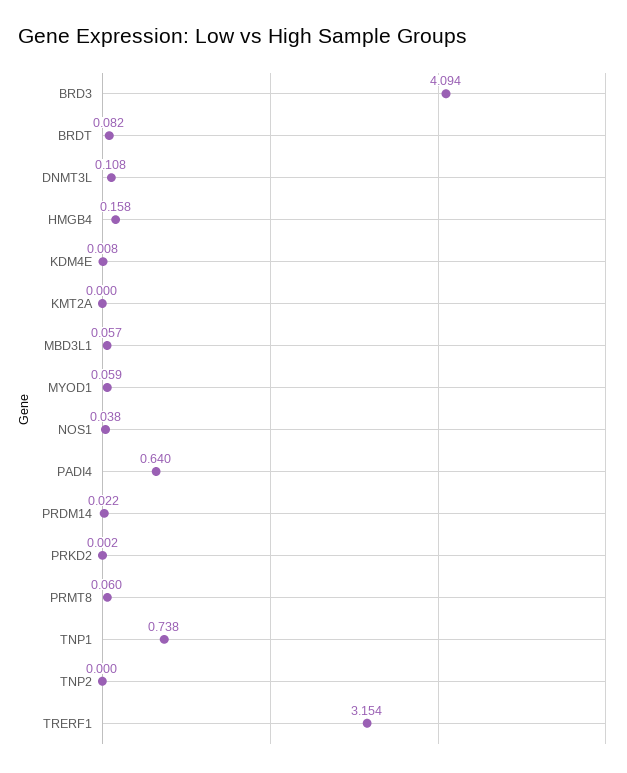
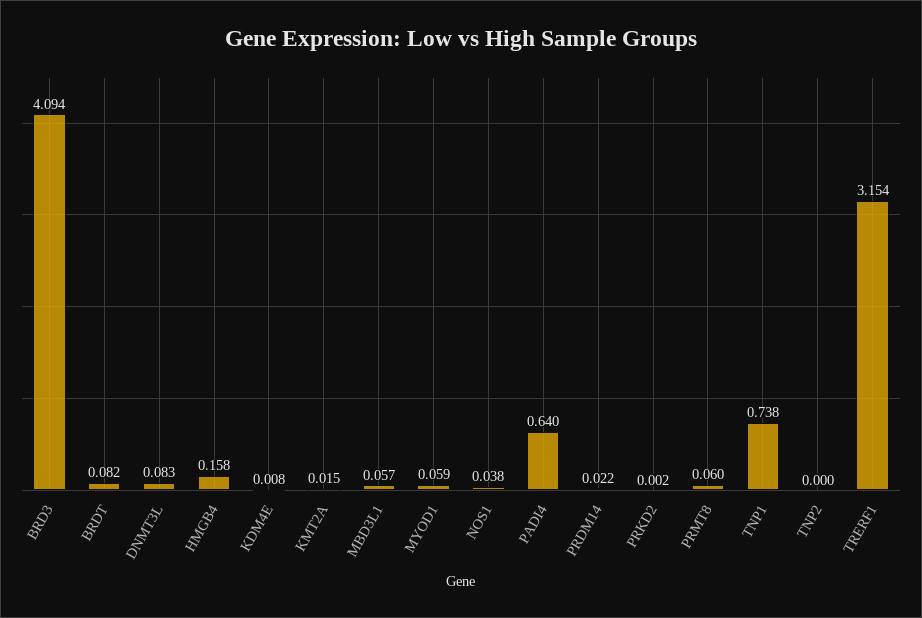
  {
    "BRD3": 4.094,
    "BRDT": 0.082,
-   "DNMT3L": 0.108,
+   "DNMT3L": 0.083,
    "HMGB4": 0.158,
    "KDM4E": 0.008,
-   "KMT2A": 0,
+   "KMT2A": 0.015,
    "MBD3L1": 0.057,
    "MYOD1": 0.059,
    "NOS1": 0.038,
    "PADI4": 0.64,
    "PRDM14": 0.022,
    "PRKD2": 0.002,
    "PRMT8": 0.06,
    "TNP1": 0.738,
    "TNP2": 0,
    "TRERF1": 3.154
  }

